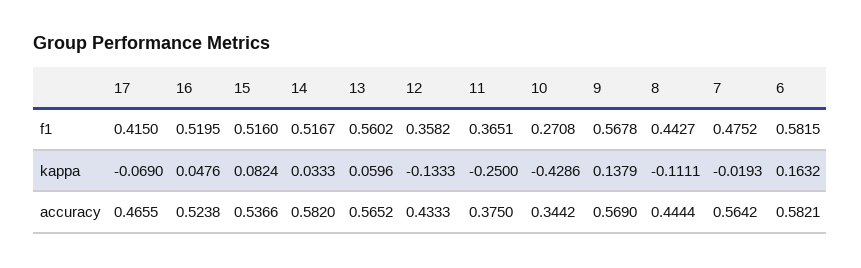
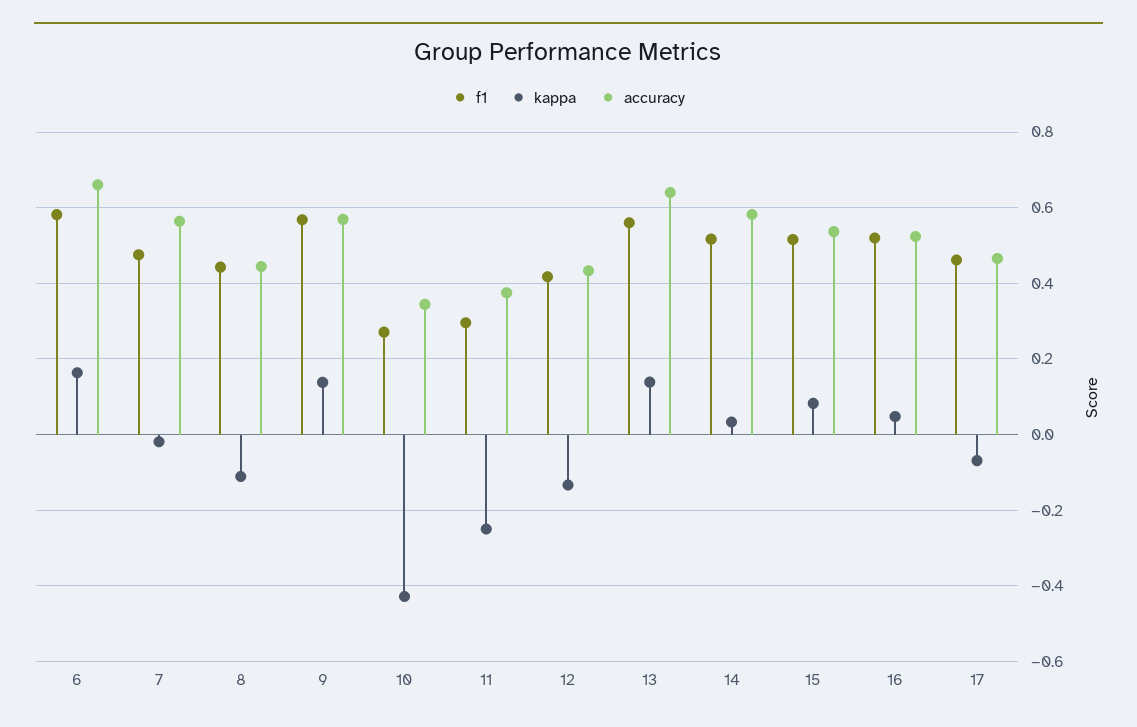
  {
    "f1": {
-     "17": 0.415,
+     "17": 0.46,
      "16": 0.5195,
      "15": 0.516,
      "14": 0.5167,
      "13": 0.5602,
-     "12": 0.3582,
+     "12": 0.42,
-     "11": 0.3651,
+     "11": 0.3,
      "10": 0.2708,
      "9": 0.5678,
      "8": 0.4427,
      "7": 0.4752,
      "6": 0.5815
    },
    "kappa": {
      "17": -0.069,
      "16": 0.0476,
      "15": 0.0824,
      "14": 0.0333,
-     "13": 0.0596,
+     "13": 0.14,
      "12": -0.1333,
      "11": -0.25,
      "10": -0.4286,
      "9": 0.1379,
      "8": -0.1111,
      "7": -0.0193,
      "6": 0.1632
    },
    "accuracy": {
      "17": 0.4655,
      "16": 0.5238,
      "15": 0.5366,
      "14": 0.582,
-     "13": 0.5652,
+     "13": 0.64,
      "12": 0.4333,
      "11": 0.375,
      "10": 0.3442,
      "9": 0.569,
      "8": 0.4444,
      "7": 0.5642,
-     "6": 0.5821
+     "6": 0.66
    }
  }

